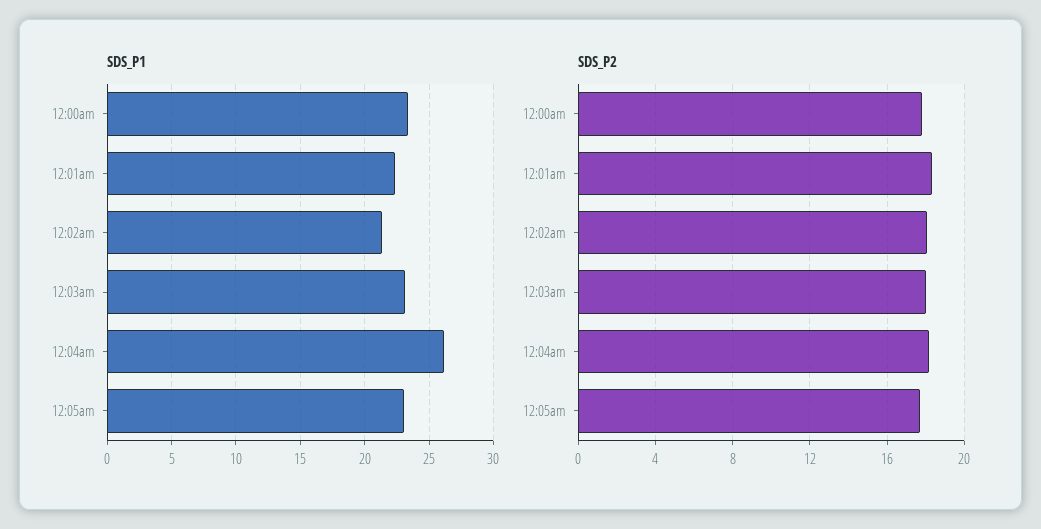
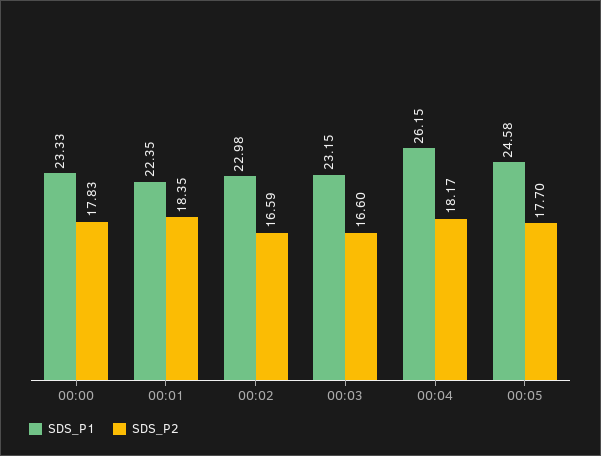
  {
    "SDS_P1": {
      "12:00am": 23.33,
      "12:01am": 22.35,
-     "12:02am": 21.5,
+     "12:02am": 22.98,
      "12:03am": 23.15,
      "12:04am": 26.15,
-     "12:05am": 23
+     "12:05am": 24.58
    },
    "SDS_P2": {
      "12:00am": 17.83,
      "12:01am": 18.35,
-     "12:02am": 18,
+     "12:02am": 16.59,
-     "12:03am": 18,
+     "12:03am": 16.6,
      "12:04am": 18.17,
      "12:05am": 17.7
    }
  }

